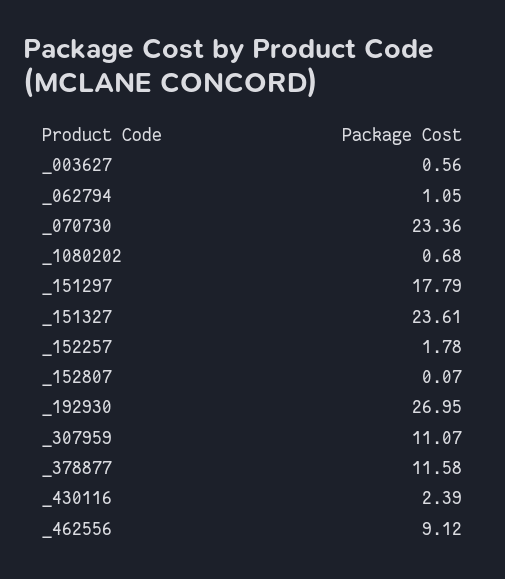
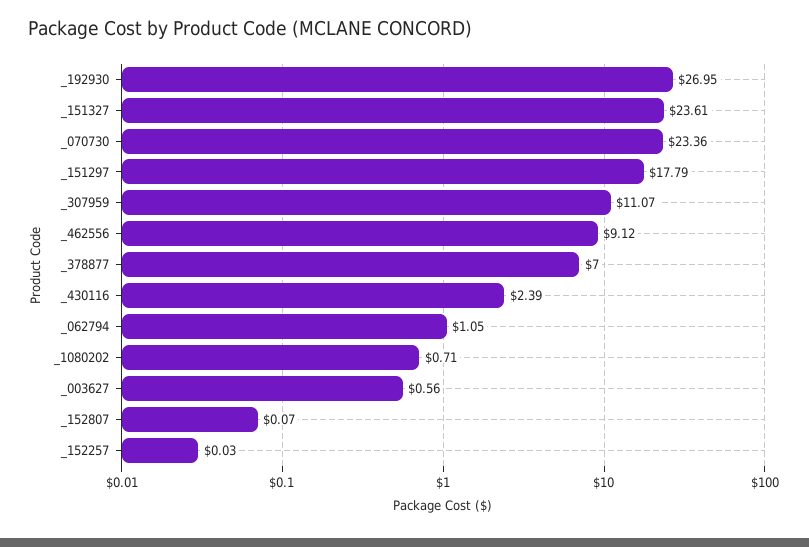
  {
    "_003627": 0.56,
    "_062794": 1.05,
    "_070730": 23.36,
-   "_1080202": 0.68,
+   "_1080202": 0.71,
    "_151297": 17.79,
    "_151327": 23.61,
-   "_152257": 1.78,
+   "_152257": 0.03,
    "_152807": 0.07,
    "_192930": 26.95,
    "_307959": 11.07,
-   "_378877": 11.58,
+   "_378877": 7,
    "_430116": 2.39,
    "_462556": 9.12
  }

